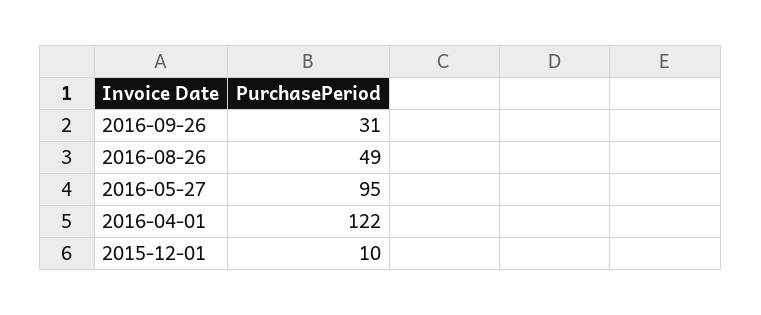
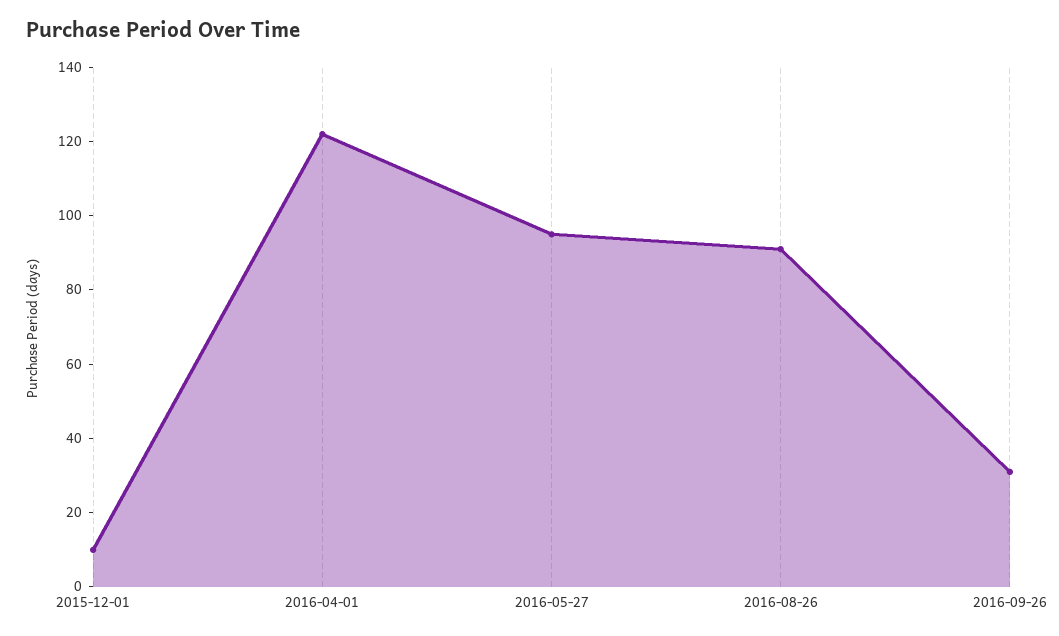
  {
    "2016-09-26": 31,
-   "2016-08-26": 49,
+   "2016-08-26": 90,
    "2016-05-27": 95,
    "2016-04-01": 122,
    "2015-12-01": 10
  }

